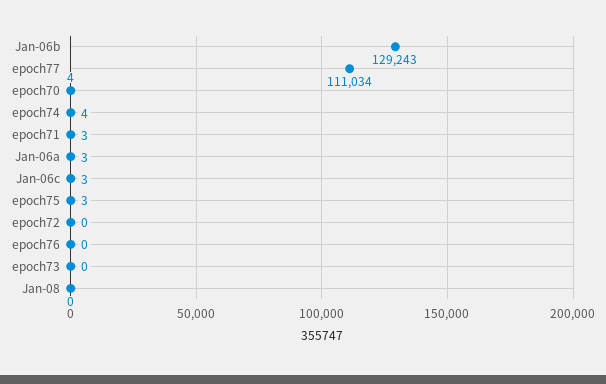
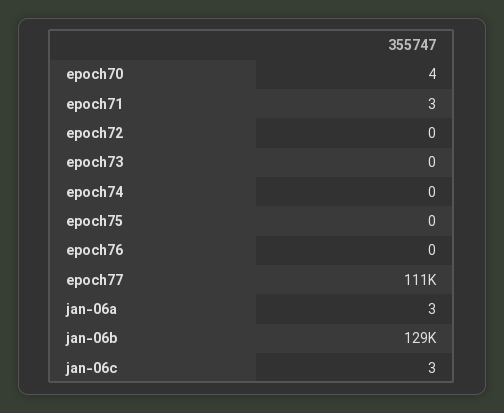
  {
    "Jan-06b": 129243,
    "epoch77": 111034,
    "epoch70": 4,
-   "epoch74": 4,
+   "epoch74": 0,
    "epoch71": 3,
    "Jan-06a": 3,
    "Jan-06c": 3,
-   "epoch75": 3,
+   "epoch75": 0,
    "epoch72": 0,
    "epoch76": 0,
-   "epoch73": 0,
+   "epoch73": 0
-   "Jan-08": 0
  }

